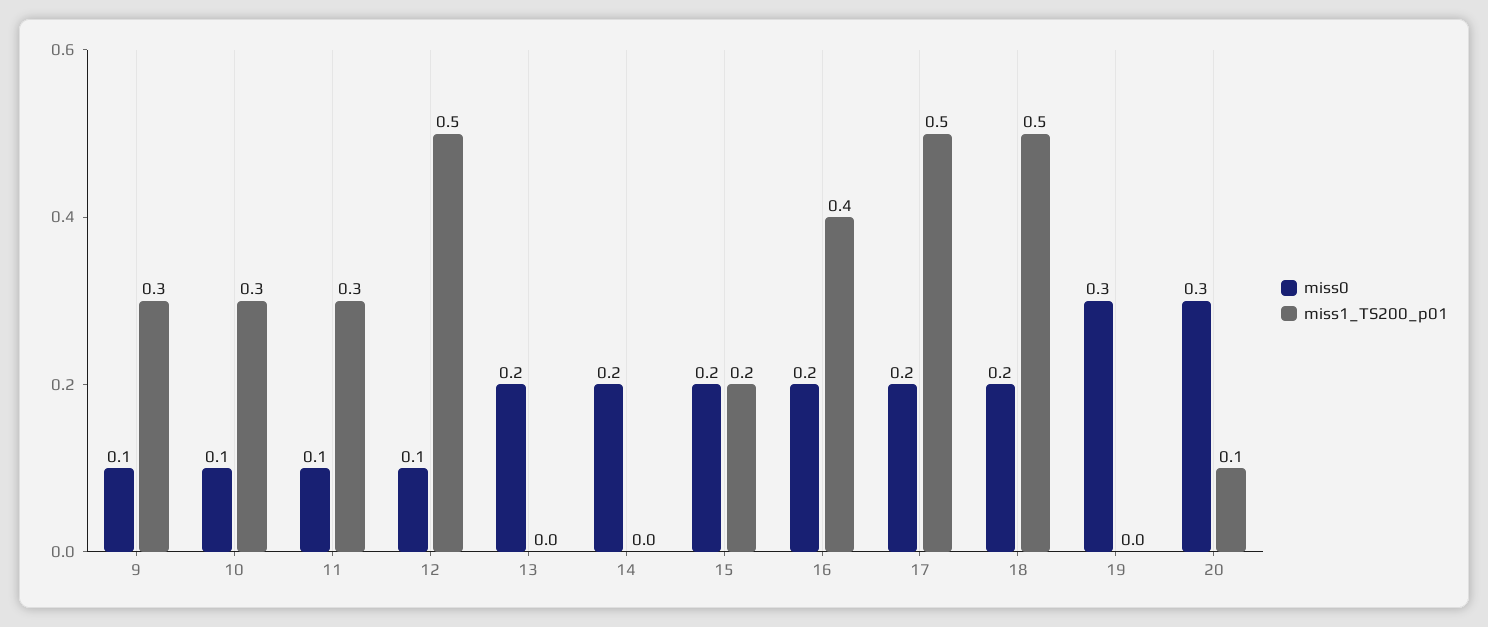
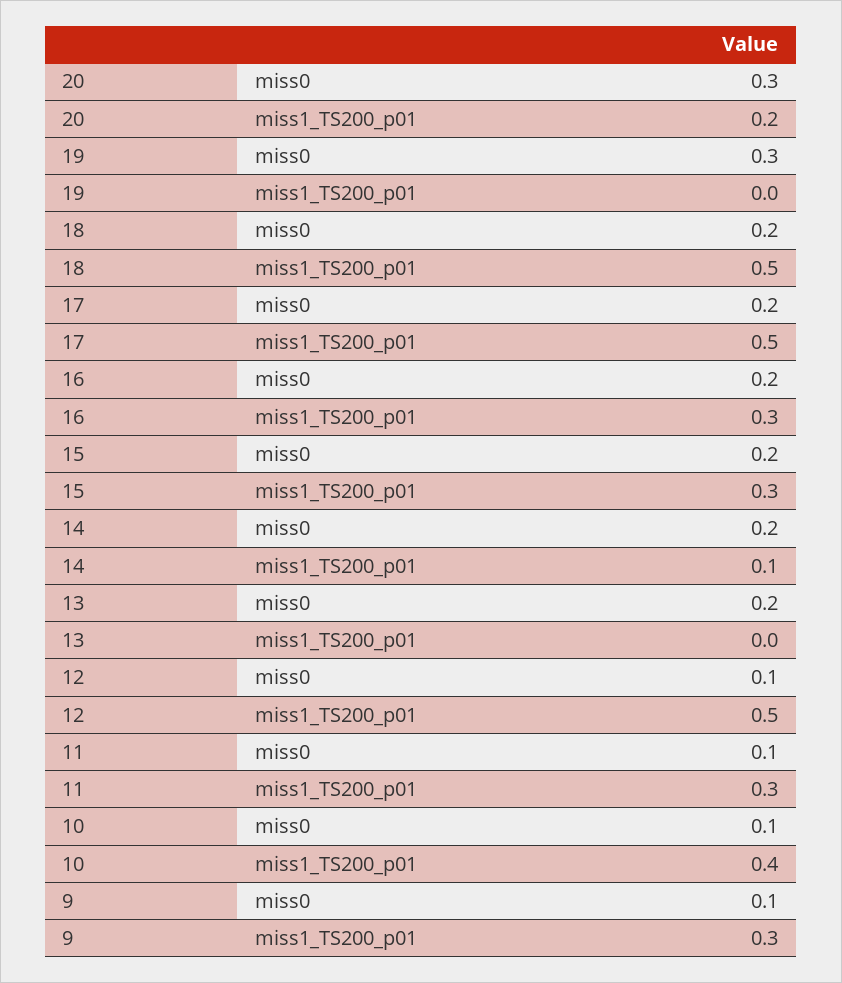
  {
    "miss0": {
      "9": 0.1,
      "10": 0.1,
      "11": 0.1,
      "12": 0.1,
      "13": 0.2,
      "14": 0.2,
      "15": 0.2,
      "16": 0.2,
      "17": 0.2,
      "18": 0.2,
      "19": 0.3,
      "20": 0.3
    },
    "miss1_TS200_p01": {
      "9": 0.3,
-     "10": 0.3,
+     "10": 0.4,
      "11": 0.3,
      "12": 0.5,
      "13": 0,
-     "14": 0,
+     "14": 0.1,
-     "15": 0.2,
+     "15": 0.3,
-     "16": 0.4,
+     "16": 0.3,
      "17": 0.5,
      "18": 0.5,
      "19": 0,
-     "20": 0.1
+     "20": 0.2
    }
  }

